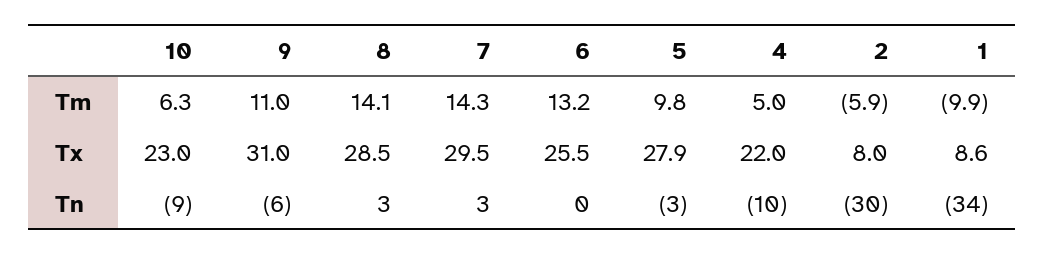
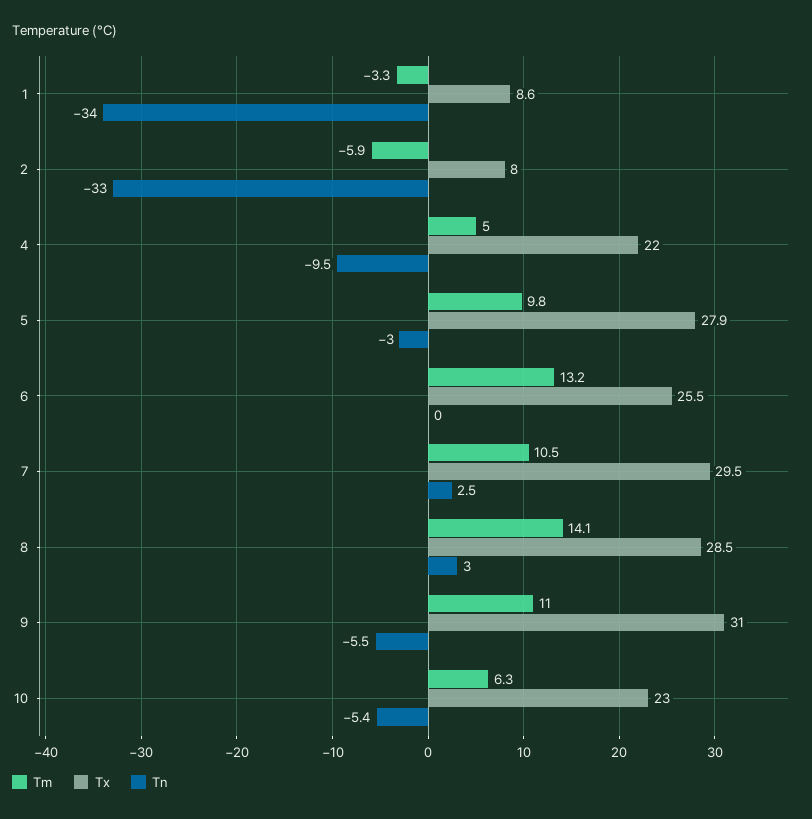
  {
    "Tm": {
      "10": 6.3,
      "9": 11,
      "8": 14.1,
-     "7": 14.3,
+     "7": 10.5,
      "6": 13.2,
      "5": 9.8,
      "4": 5,
      "2": -5.9,
-     "1": -9.9
+     "1": -3.3
    },
    "Tx": {
      "10": 23,
      "9": 31,
      "8": 28.5,
      "7": 29.5,
      "6": 25.5,
      "5": 27.9,
      "4": 22,
      "2": 8,
      "1": 8.6
    },
    "Tn": {
-     "10": -9,
+     "10": -5.4,
      "9": -5.5,
      "8": 3,
      "7": 2.5,
      "6": 0,
      "5": -3,
      "4": -9.5,
-     "2": -30,
+     "2": -33,
      "1": -34
    }
  }

